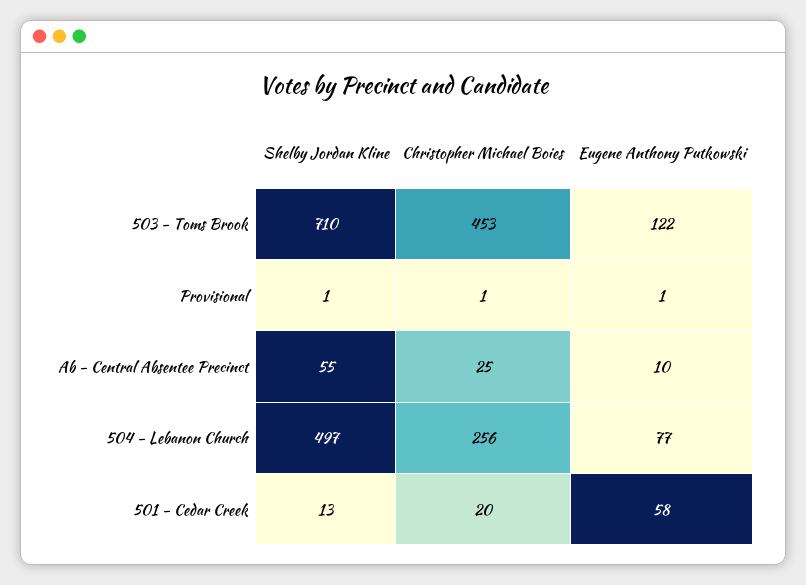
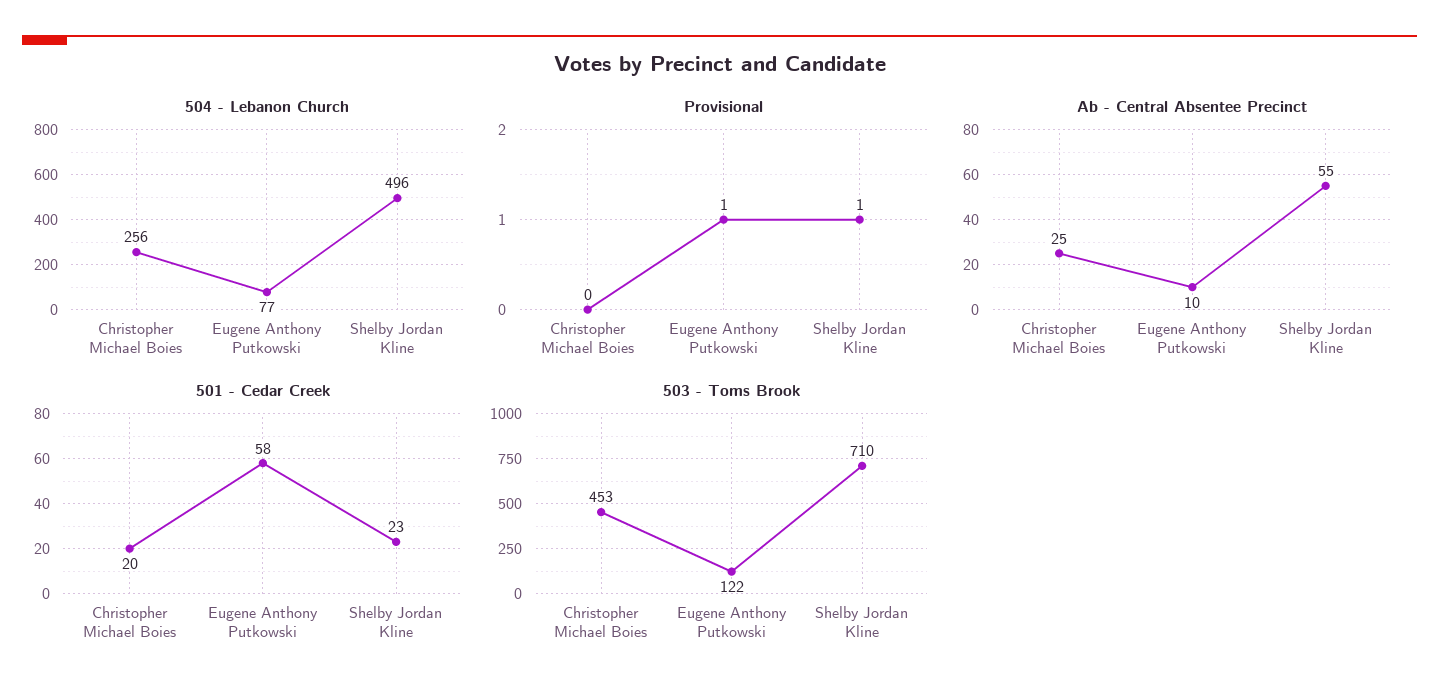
  {
    "503 - Toms Brook": {
      "Shelby Jordan Kline": 710,
      "Christopher Michael Boies": 453,
      "Eugene Anthony Putkowski": 122
    },
    "Provisional": {
      "Shelby Jordan Kline": 1,
-     "Christopher Michael Boies": 1,
+     "Christopher Michael Boies": 0,
      "Eugene Anthony Putkowski": 1
    },
    "Ab - Central Absentee Precinct": {
      "Shelby Jordan Kline": 55,
      "Christopher Michael Boies": 25,
      "Eugene Anthony Putkowski": 10
    },
    "504 - Lebanon Church": {
-     "Shelby Jordan Kline": 497,
+     "Shelby Jordan Kline": 496,
      "Christopher Michael Boies": 256,
      "Eugene Anthony Putkowski": 77
    },
    "501 - Cedar Creek": {
-     "Shelby Jordan Kline": 13,
+     "Shelby Jordan Kline": 23,
      "Christopher Michael Boies": 20,
      "Eugene Anthony Putkowski": 58
    }
  }

